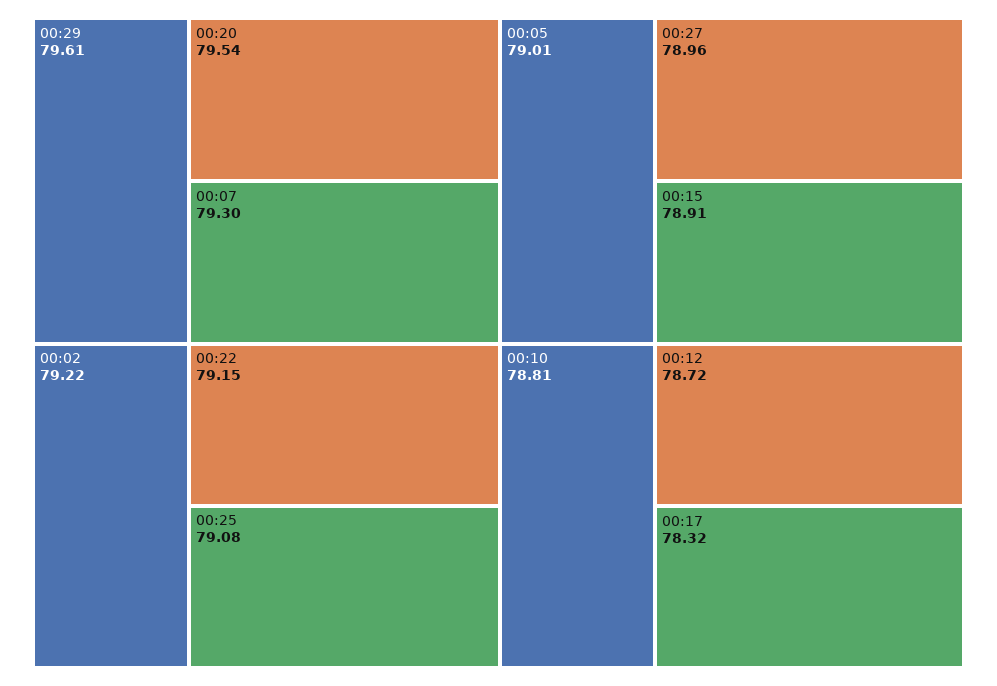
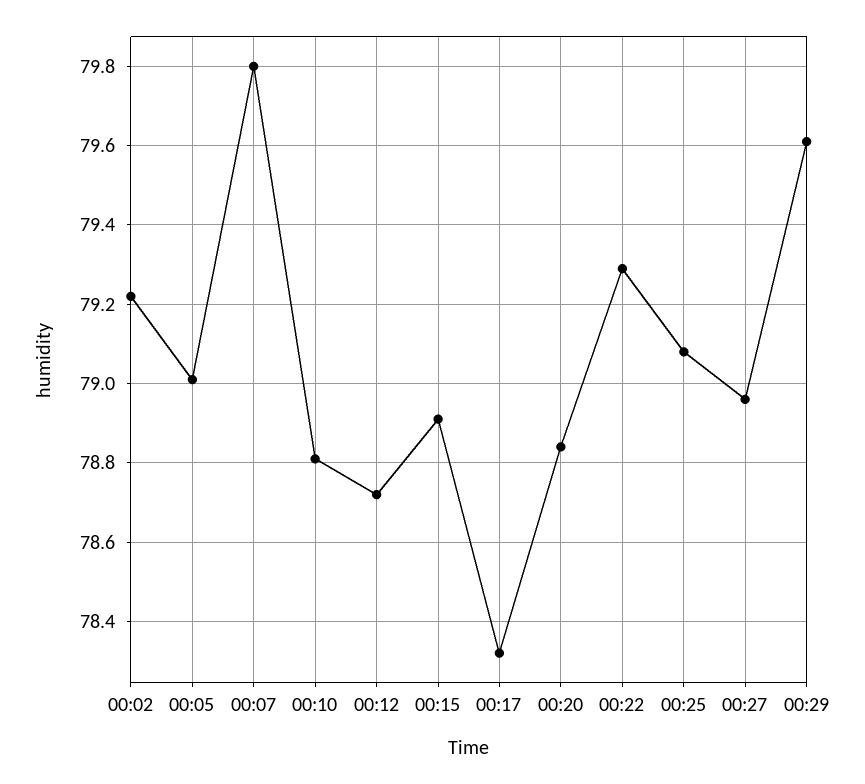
  {
    "00:29": 79.61,
-   "00:20": 79.54,
+   "00:20": 78.85,
-   "00:07": 79.3,
+   "00:07": 79.8,
    "00:02": 79.22,
-   "00:22": 79.15,
+   "00:22": 79.3,
    "00:25": 79.08,
    "00:05": 79.01,
    "00:27": 78.96,
    "00:15": 78.91,
    "00:10": 78.81,
    "00:12": 78.72,
    "00:17": 78.32
  }

